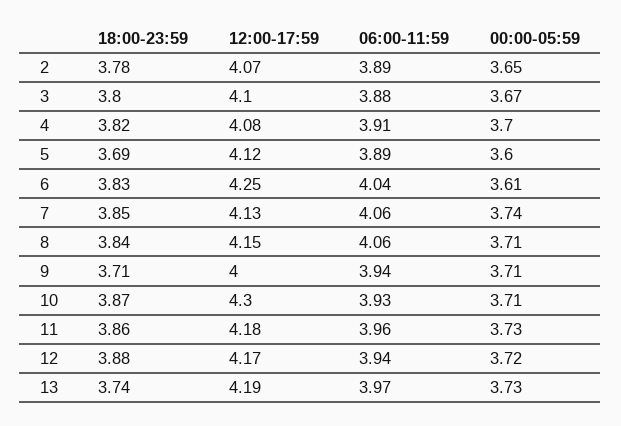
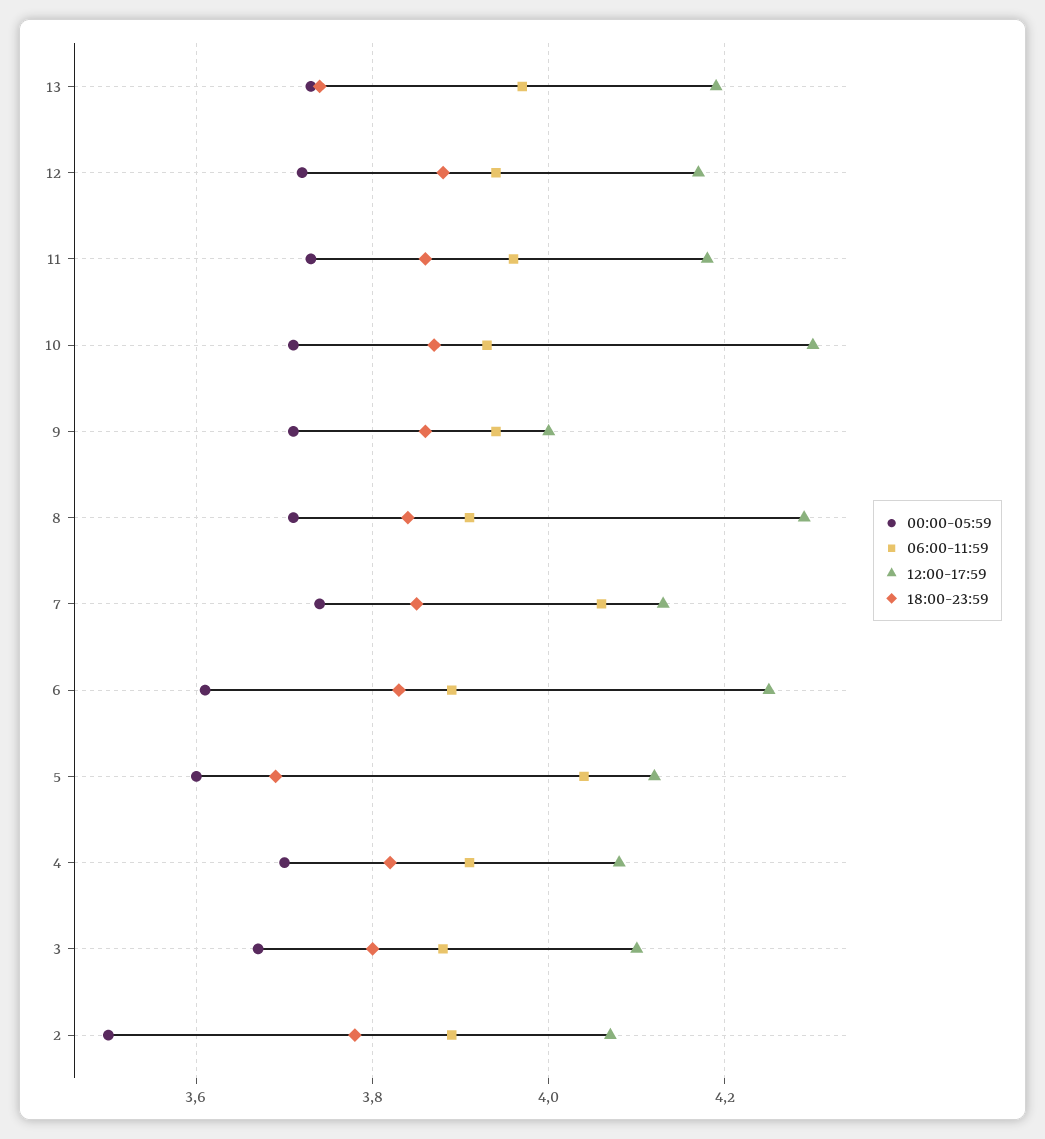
  {
    "18:00-23:59": {
      "2": 3.78,
      "3": 3.8,
      "4": 3.82,
      "5": 3.69,
      "6": 3.83,
      "7": 3.85,
      "8": 3.84,
-     "9": 3.71,
+     "9": 3.85,
      "10": 3.87,
      "11": 3.86,
      "12": 3.88,
      "13": 3.74
    },
    "12:00-17:59": {
      "2": 4.07,
      "3": 4.1,
      "4": 4.08,
      "5": 4.12,
      "6": 4.25,
      "7": 4.13,
-     "8": 4.15,
+     "8": 4.3,
      "9": 4,
      "10": 4.3,
      "11": 4.18,
      "12": 4.17,
      "13": 4.19
    },
    "06:00-11:59": {
      "2": 3.89,
      "3": 3.88,
      "4": 3.91,
-     "5": 3.89,
+     "5": 4.05,
-     "6": 4.04,
+     "6": 3.9,
      "7": 4.06,
-     "8": 4.06,
+     "8": 3.9,
      "9": 3.94,
      "10": 3.93,
      "11": 3.96,
      "12": 3.94,
      "13": 3.97
    },
    "00:00-05:59": {
-     "2": 3.65,
+     "2": 3.5,
      "3": 3.67,
      "4": 3.7,
      "5": 3.6,
      "6": 3.61,
      "7": 3.74,
      "8": 3.71,
      "9": 3.71,
      "10": 3.71,
      "11": 3.73,
      "12": 3.72,
      "13": 3.73
    }
  }

